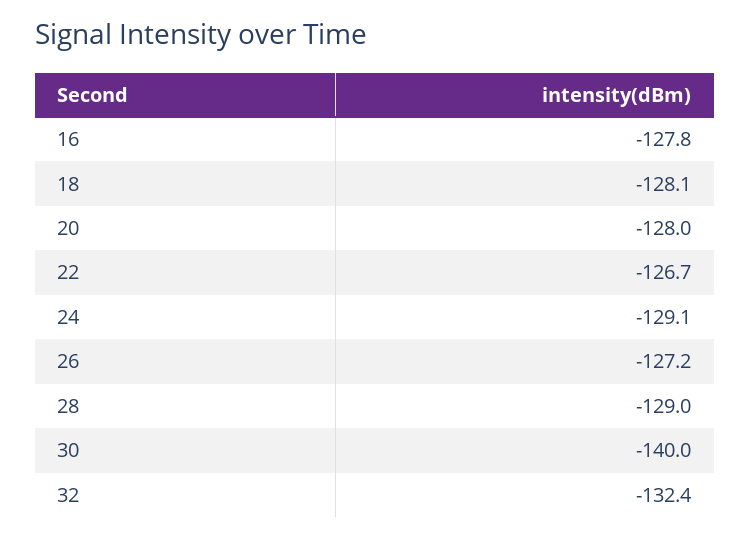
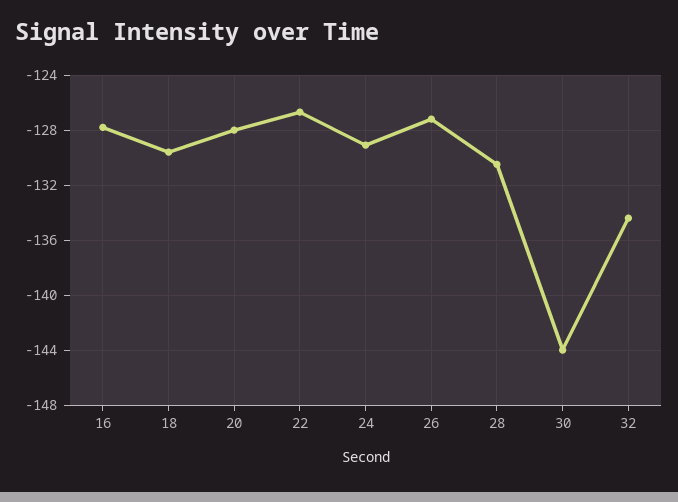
  {
    "16": -127.8,
-   "18": -128.1,
+   "18": -129.5,
    "20": -128,
    "22": -126.7,
    "24": -129.1,
    "26": -127.2,
-   "28": -129,
+   "28": -130.5,
-   "30": -140,
+   "30": -144,
-   "32": -132.4
+   "32": -134.5
  }

